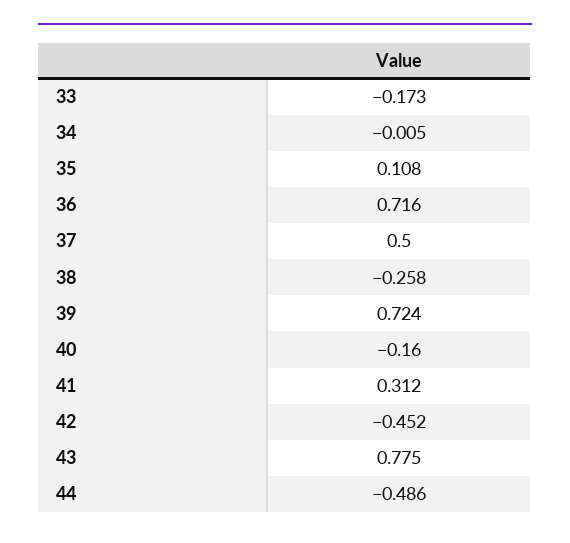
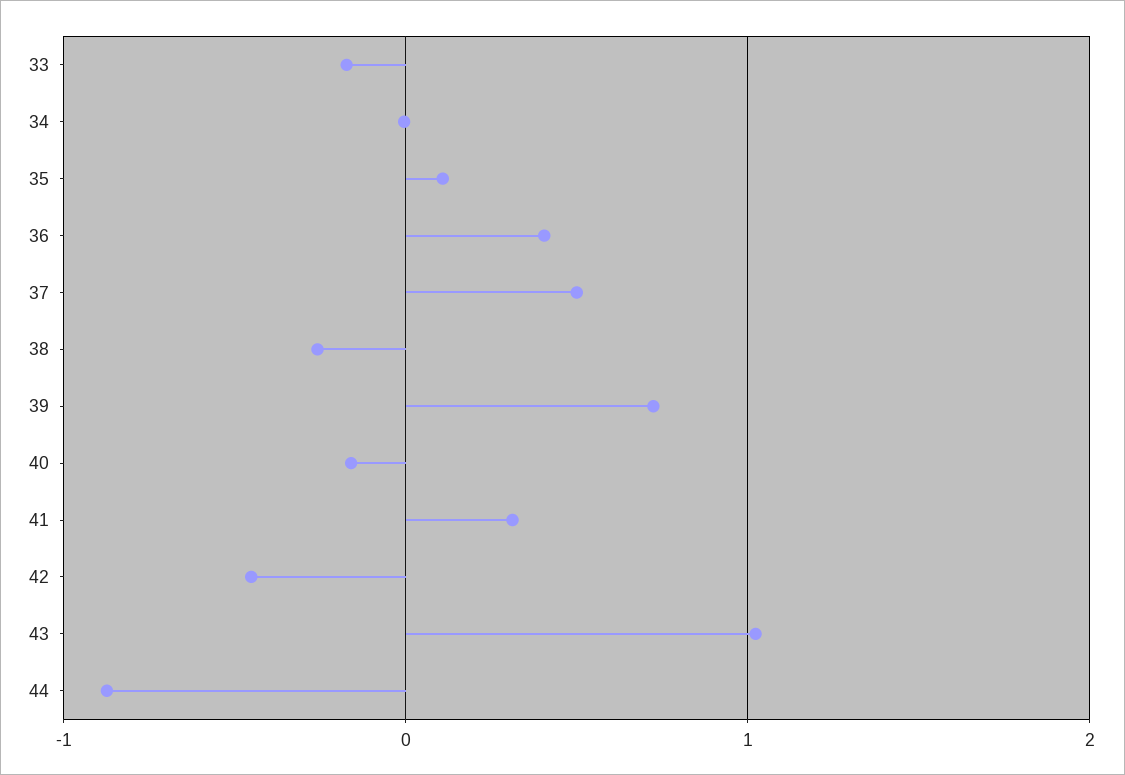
  {
    "33": -0.173,
    "34": -0.005,
    "35": 0.108,
-   "36": 0.716,
+   "36": 0.4,
    "37": 0.5,
    "38": -0.258,
    "39": 0.724,
    "40": -0.16,
    "41": 0.312,
    "42": -0.452,
-   "43": 0.775,
+   "43": 1,
-   "44": -0.486
+   "44": -0.9
  }

